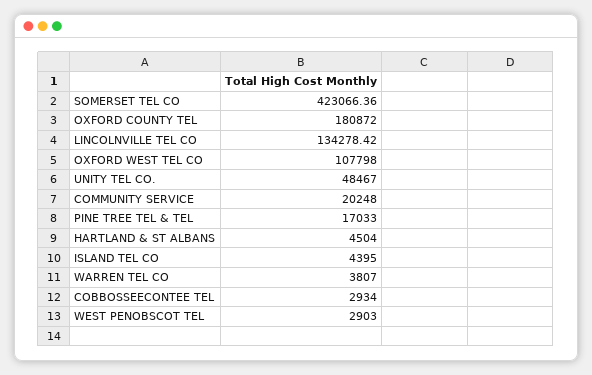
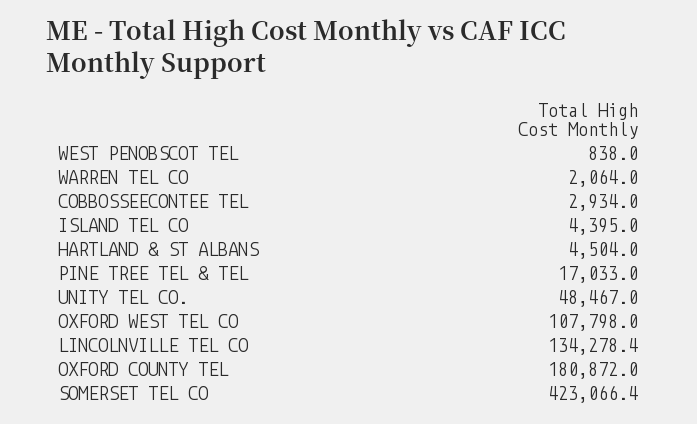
  {
    "SOMERSET TEL CO": 423066.36,
    "OXFORD COUNTY TEL": 180872,
    "LINCOLNVILLE TEL CO": 134278.42,
    "OXFORD WEST TEL CO": 107798,
    "UNITY TEL CO.": 48467,
-   "COMMUNITY SERVICE": 20248,
    "PINE TREE TEL & TEL": 17033,
    "HARTLAND & ST ALBANS": 4504,
    "ISLAND TEL CO": 4395,
-   "WARREN TEL CO": 3807,
+   "WARREN TEL CO": 2064,
    "COBBOSSEECONTEE TEL": 2934,
-   "WEST PENOBSCOT TEL": 2903
+   "WEST PENOBSCOT TEL": 838
  }

